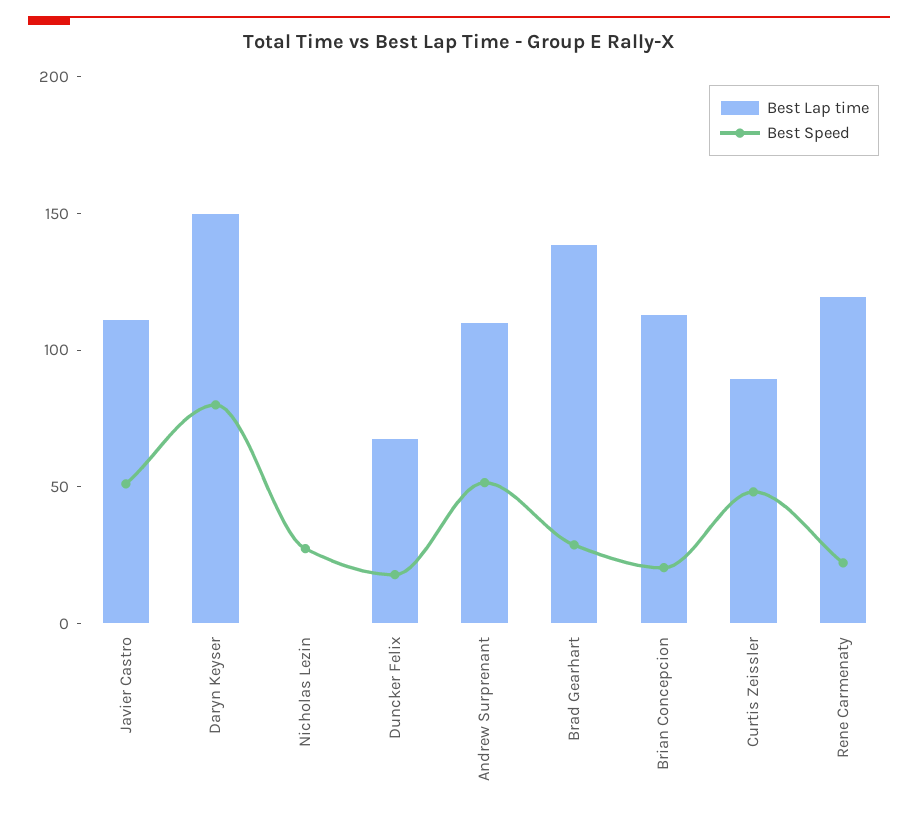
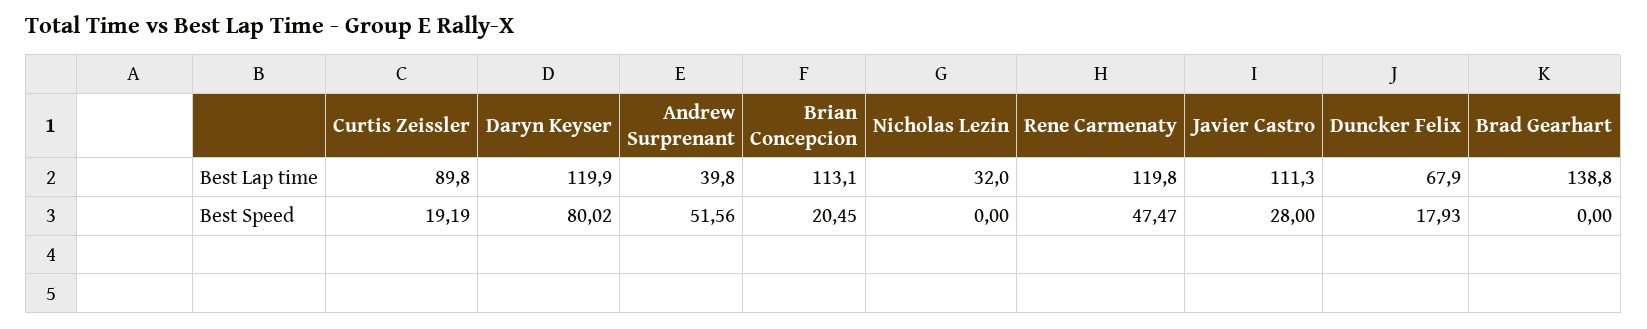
  {
    "Best Lap time": {
      "Javier Castro": 111.3,
-     "Daryn Keyser": 150,
+     "Daryn Keyser": 119.9,
-     "Nicholas Lezin": 0,
+     "Nicholas Lezin": 32,
      "Duncker Felix": 67.9,
-     "Andrew Surprenant": 110,
+     "Andrew Surprenant": 39.8,
      "Brad Gearhart": 138.8,
      "Brian Concepcion": 113.1,
      "Curtis Zeissler": 89.8,
      "Rene Carmenaty": 119.8
    },
    "Best Speed": {
-     "Javier Castro": 50,
+     "Javier Castro": 28,
      "Daryn Keyser": 80.02,
-     "Nicholas Lezin": 30,
+     "Nicholas Lezin": 0,
      "Duncker Felix": 17.93,
      "Andrew Surprenant": 51.56,
-     "Brad Gearhart": 30,
+     "Brad Gearhart": 0,
      "Brian Concepcion": 20.45,
-     "Curtis Zeissler": 50,
+     "Curtis Zeissler": 19.19,
-     "Rene Carmenaty": 20
+     "Rene Carmenaty": 47.47
    }
  }

